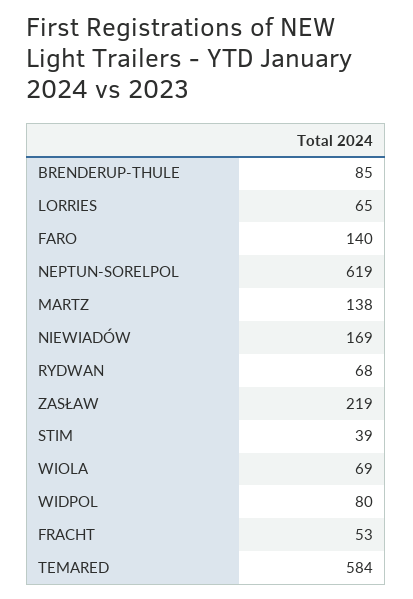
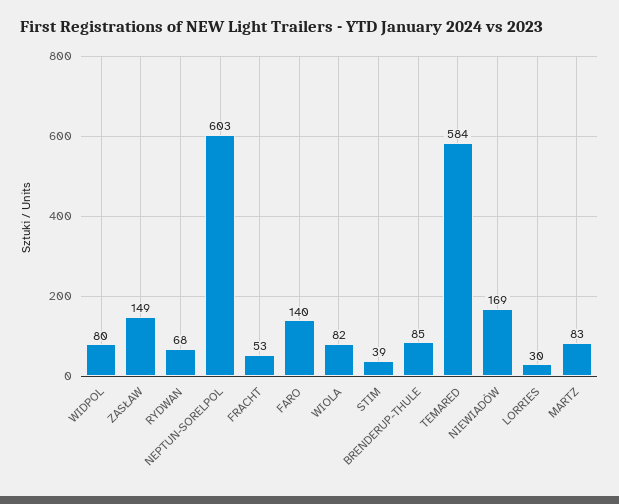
  {
    "BRENDERUP-THULE": 85,
-   "LORRIES": 65,
+   "LORRIES": 30,
    "FARO": 140,
-   "NEPTUN-SORELPOL": 619,
+   "NEPTUN-SORELPOL": 603,
-   "MARTZ": 138,
+   "MARTZ": 83,
    "NIEWIADÓW": 169,
    "RYDWAN": 68,
-   "ZASŁAW": 219,
+   "ZASŁAW": 149,
    "STIM": 39,
-   "WIOLA": 69,
+   "WIOLA": 82,
    "WIDPOL": 80,
    "FRACHT": 53,
    "TEMARED": 584
  }

